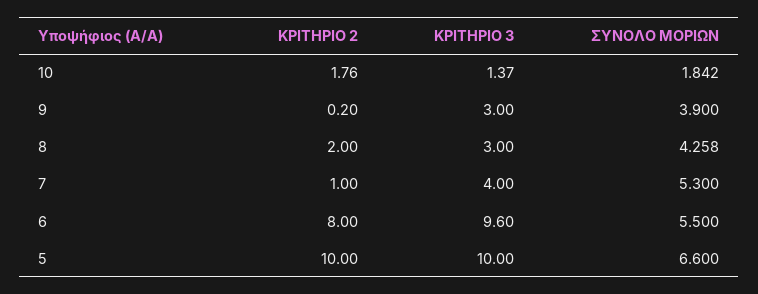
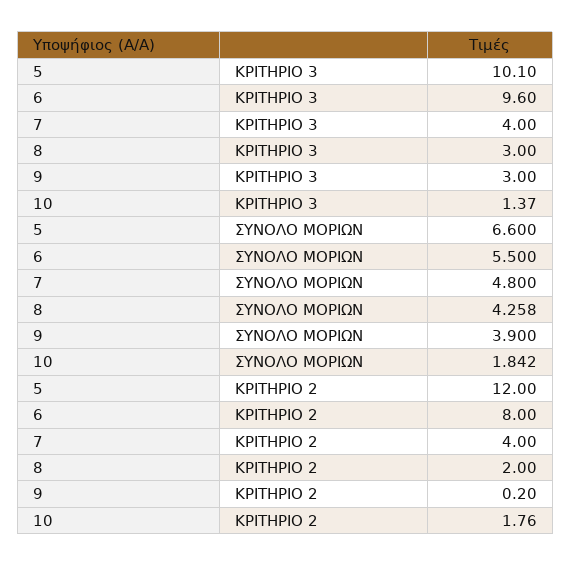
  {
    "ΚΡΙΤΗΡΙΟ 2": {
      "10": 1.76,
      "9": 0.2,
      "8": 2,
-     "7": 1,
+     "7": 4,
      "6": 8,
-     "5": 10
+     "5": 12
    },
    "ΚΡΙΤΗΡΙΟ 3": {
      "10": 1.37,
      "9": 3,
      "8": 3,
      "7": 4,
      "6": 9.6,
-     "5": 10
+     "5": 10.1
    },
    "ΣΥΝΟΛΟ ΜΟΡΙΩΝ": {
      "10": 1.842,
      "9": 3.9,
      "8": 4.258,
-     "7": 5.3,
+     "7": 4.8,
      "6": 5.5,
      "5": 6.6
    }
  }

